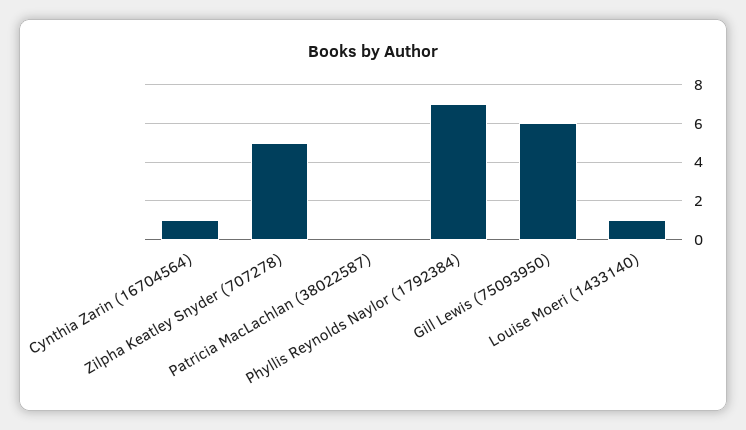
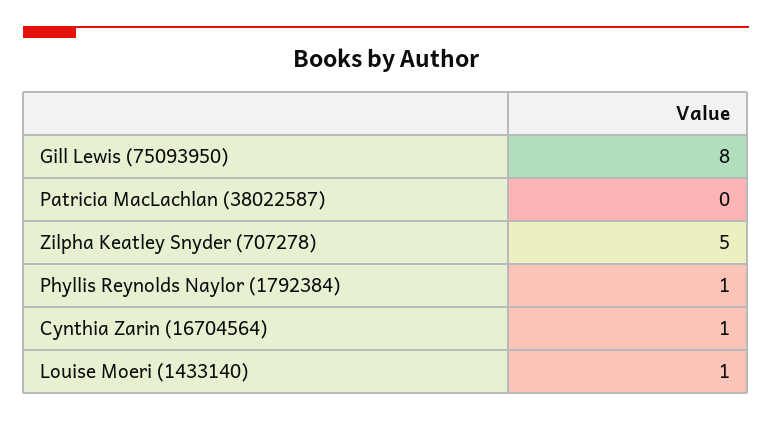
  {
    "Cynthia Zarin (16704564)": 1,
    "Zilpha Keatley Snyder (707278)": 5,
    "Patricia MacLachlan (38022587)": 0,
-   "Phyllis Reynolds Naylor (1792384)": 7,
+   "Phyllis Reynolds Naylor (1792384)": 1,
-   "Gill Lewis (75093950)": 6,
+   "Gill Lewis (75093950)": 8,
    "Louise Moeri (1433140)": 1
  }

